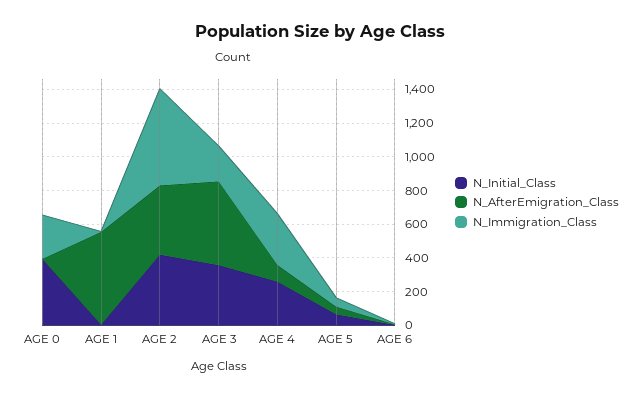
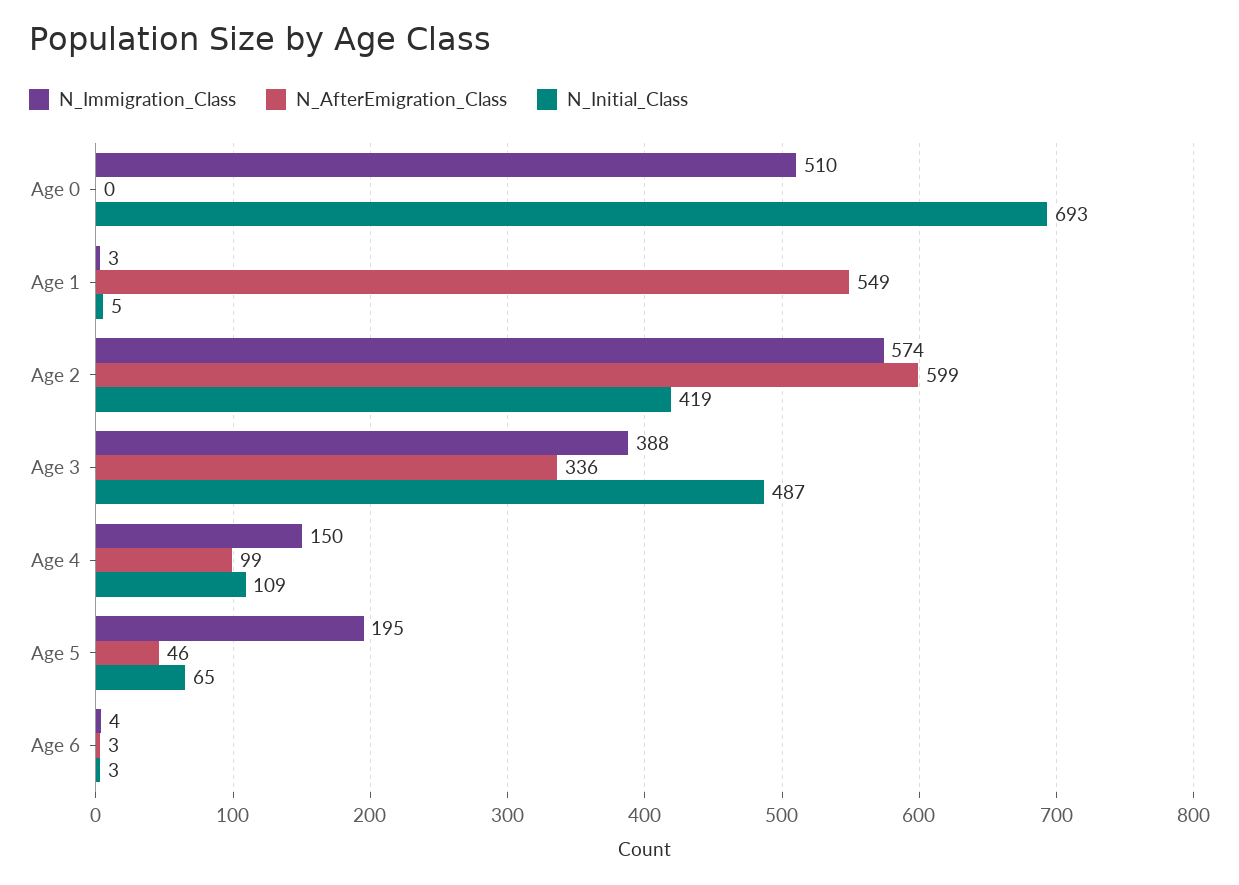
  {
    "N_Initial_Class": {
-     "AGE 0": 400,
+     "AGE 0": 693,
      "AGE 1": 5,
      "AGE 2": 419,
-     "AGE 3": 350,
+     "AGE 3": 487,
-     "AGE 4": 250,
+     "AGE 4": 109,
      "AGE 5": 65,
      "AGE 6": 3
    },
    "N_AfterEmigration_Class": {
      "AGE 0": 0,
      "AGE 1": 549,
-     "AGE 2": 400,
+     "AGE 2": 599,
-     "AGE 3": 500,
+     "AGE 3": 336,
      "AGE 4": 99,
      "AGE 5": 46,
      "AGE 6": 3
    },
    "N_Immigration_Class": {
-     "AGE 0": 250,
+     "AGE 0": 510,
      "AGE 1": 3,
      "AGE 2": 574,
-     "AGE 3": 200,
+     "AGE 3": 388,
-     "AGE 4": 300,
+     "AGE 4": 150,
-     "AGE 5": 50,
+     "AGE 5": 195,
      "AGE 6": 4
    }
  }

